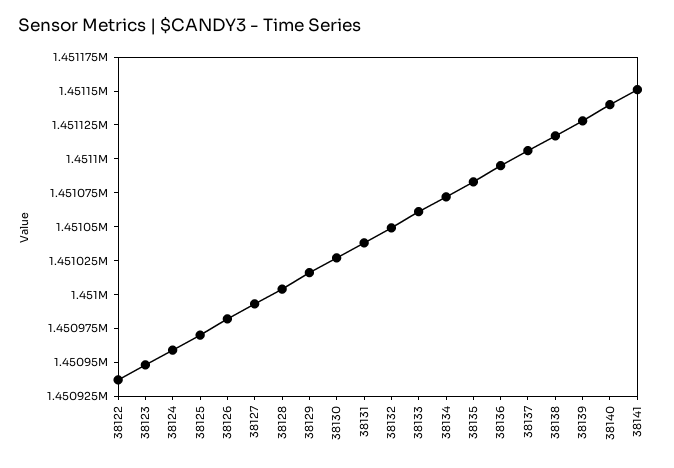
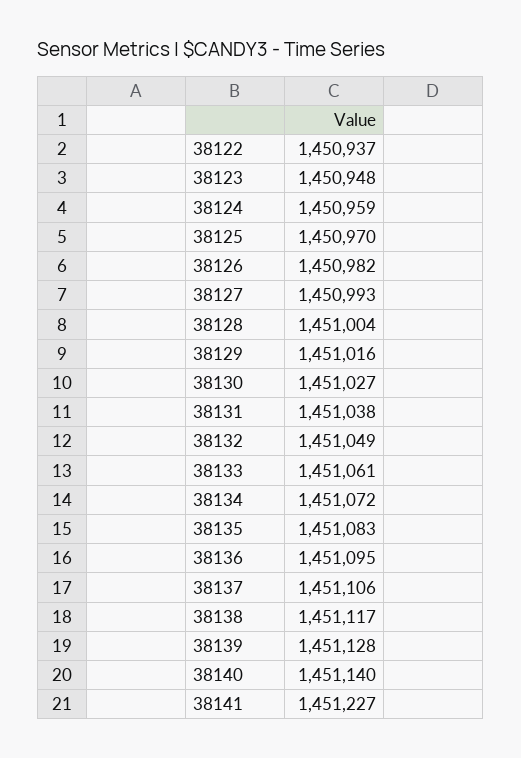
  {
    "38122": 1450937,
    "38123": 1450948,
    "38124": 1450959,
    "38125": 1450970,
    "38126": 1450982,
    "38127": 1450993,
    "38128": 1451004,
    "38129": 1451016,
    "38130": 1451027,
    "38131": 1451038,
    "38132": 1451049,
    "38133": 1451061,
    "38134": 1451072,
    "38135": 1451083,
    "38136": 1451095,
    "38137": 1451106,
    "38138": 1451117,
    "38139": 1451128,
    "38140": 1451140,
-   "38141": 1451150
+   "38141": 1451227
  }

